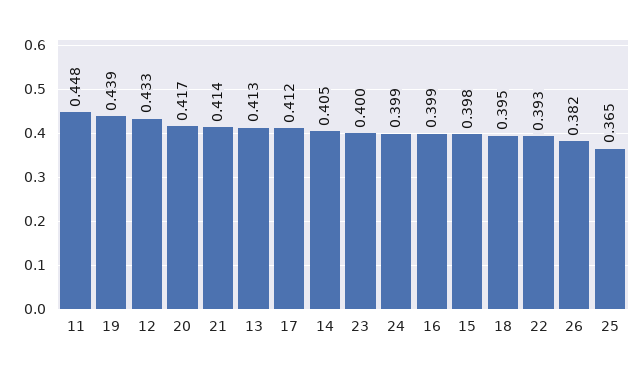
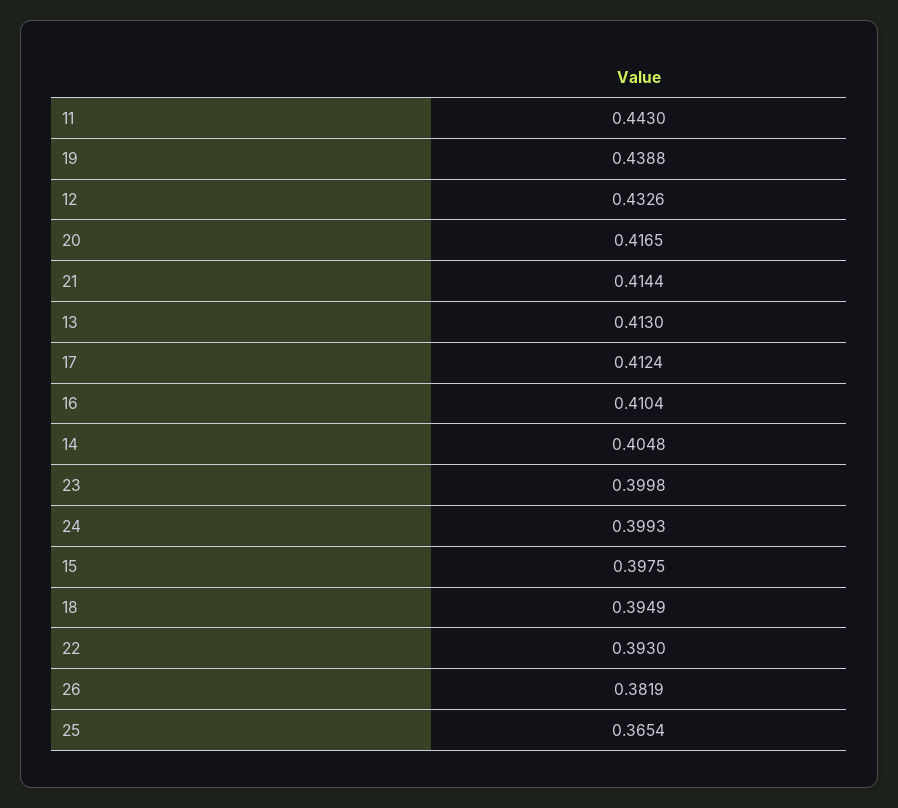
  {
-   "11": 0.448,
+   "11": 0.443,
    "19": 0.4388,
    "12": 0.4326,
    "20": 0.4165,
    "21": 0.4144,
    "13": 0.413,
    "17": 0.4124,
    "14": 0.4048,
    "23": 0.3998,
    "24": 0.3993,
-   "16": 0.399,
+   "16": 0.4104,
    "15": 0.3975,
    "18": 0.3949,
    "22": 0.393,
    "26": 0.3819,
    "25": 0.3654
  }

